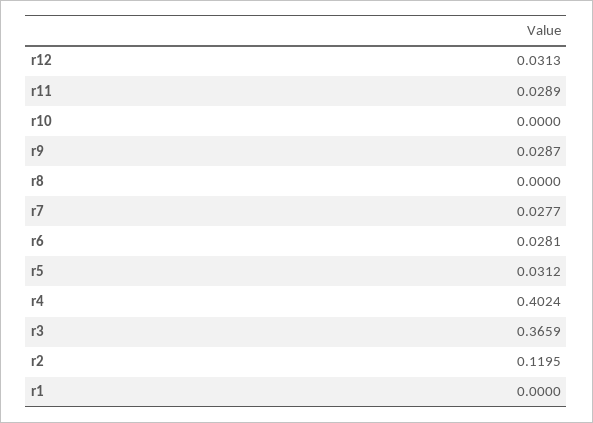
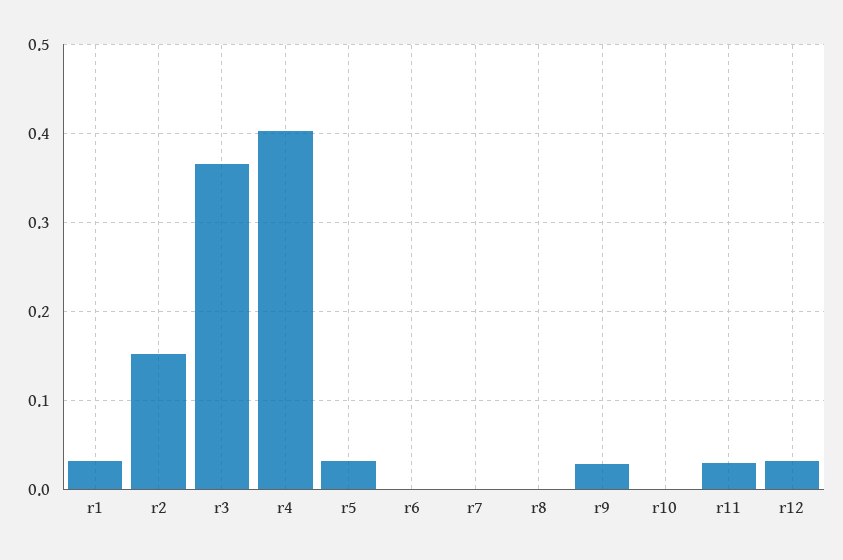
  {
    "r12": 0.0313,
    "r11": 0.0289,
    "r10": 0,
    "r9": 0.0287,
    "r8": 0,
-   "r7": 0.0277,
+   "r7": 0,
-   "r6": 0.0281,
+   "r6": 0,
    "r5": 0.0312,
    "r4": 0.4024,
    "r3": 0.3659,
-   "r2": 0.1195,
+   "r2": 0.15,
-   "r1": 0
+   "r1": 0.03
  }

